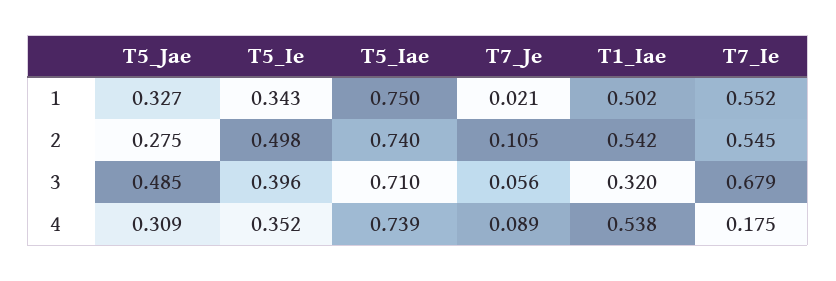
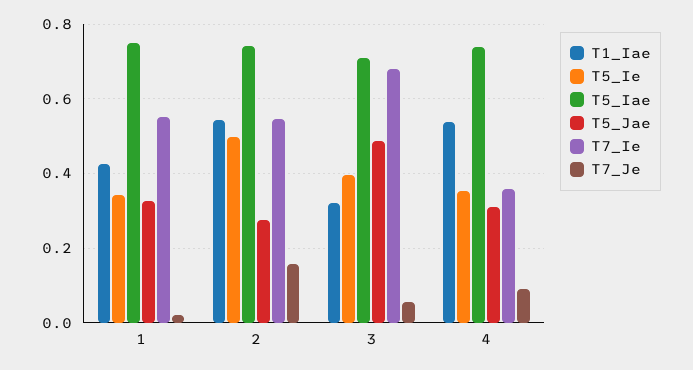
  {
    "T5_Jae": {
      "1": 0.327,
      "2": 0.275,
      "3": 0.485,
      "4": 0.309
    },
    "T5_Ie": {
      "1": 0.343,
      "2": 0.498,
      "3": 0.396,
      "4": 0.352
    },
    "T5_Iae": {
      "1": 0.75,
      "2": 0.74,
      "3": 0.71,
      "4": 0.739
    },
    "T7_Je": {
      "1": 0.021,
-     "2": 0.105,
+     "2": 0.16,
      "3": 0.056,
      "4": 0.089
    },
    "T1_Iae": {
-     "1": 0.502,
+     "1": 0.42,
      "2": 0.542,
      "3": 0.32,
      "4": 0.538
    },
    "T7_Ie": {
      "1": 0.552,
      "2": 0.545,
      "3": 0.679,
-     "4": 0.175
+     "4": 0.36
    }
  }

